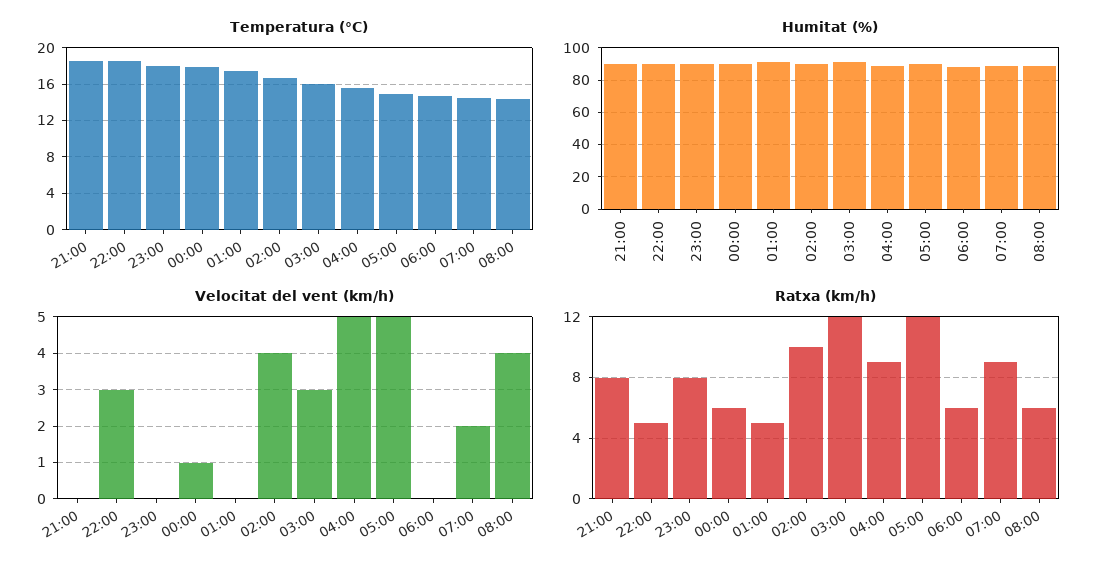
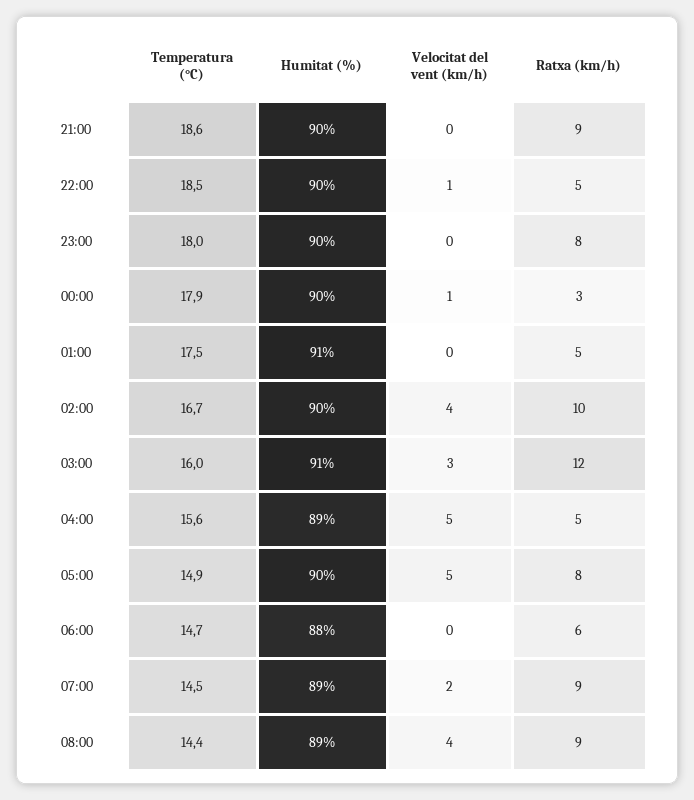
  {
    "Temperatura (°C)": {
      "21:00": 18.6,
      "22:00": 18.5,
      "23:00": 18,
      "00:00": 17.9,
      "01:00": 17.5,
      "02:00": 16.7,
      "03:00": 16,
      "04:00": 15.6,
      "05:00": 14.9,
      "06:00": 14.7,
      "07:00": 14.5,
      "08:00": 14.4
    },
    "Humitat (%)": {
      "21:00": 90,
      "22:00": 90,
      "23:00": 90,
      "00:00": 90,
      "01:00": 91,
      "02:00": 90,
      "03:00": 91,
      "04:00": 89,
      "05:00": 90,
      "06:00": 88,
      "07:00": 89,
      "08:00": 89
    },
    "Velocitat del vent (km/h)": {
      "21:00": 0,
-     "22:00": 3,
+     "22:00": 1,
      "23:00": 0,
      "00:00": 1,
      "01:00": 0,
      "02:00": 4,
      "03:00": 3,
      "04:00": 5,
      "05:00": 5,
      "06:00": 0,
      "07:00": 2,
      "08:00": 4
    },
    "Ratxa (km/h)": {
-     "21:00": 8,
+     "21:00": 9,
      "22:00": 5,
      "23:00": 8,
-     "00:00": 6,
+     "00:00": 3,
      "01:00": 5,
      "02:00": 10,
      "03:00": 12,
-     "04:00": 9,
+     "04:00": 5,
-     "05:00": 12,
+     "05:00": 8,
      "06:00": 6,
      "07:00": 9,
-     "08:00": 6
+     "08:00": 9
    }
  }

